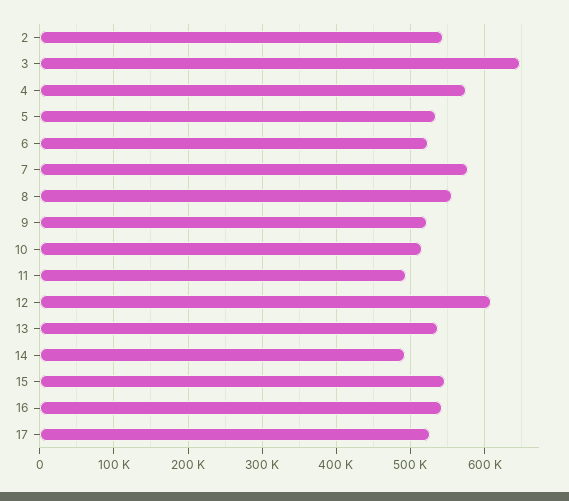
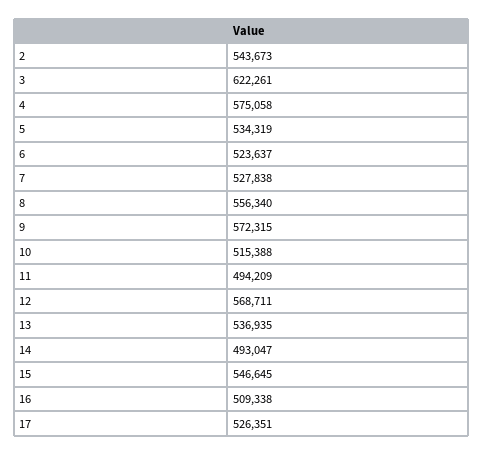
  {
    "2": 543673,
-   "3": 650000,
+   "3": 622261,
    "4": 575058,
    "5": 534319,
    "6": 523637,
-   "7": 580000,
+   "7": 527838,
    "8": 556340,
-   "9": 520000,
+   "9": 572315,
    "10": 515388,
    "11": 494209,
-   "12": 610000,
+   "12": 568711,
    "13": 536935,
    "14": 493047,
    "15": 546645,
-   "16": 540000,
+   "16": 509338,
    "17": 526351
  }

